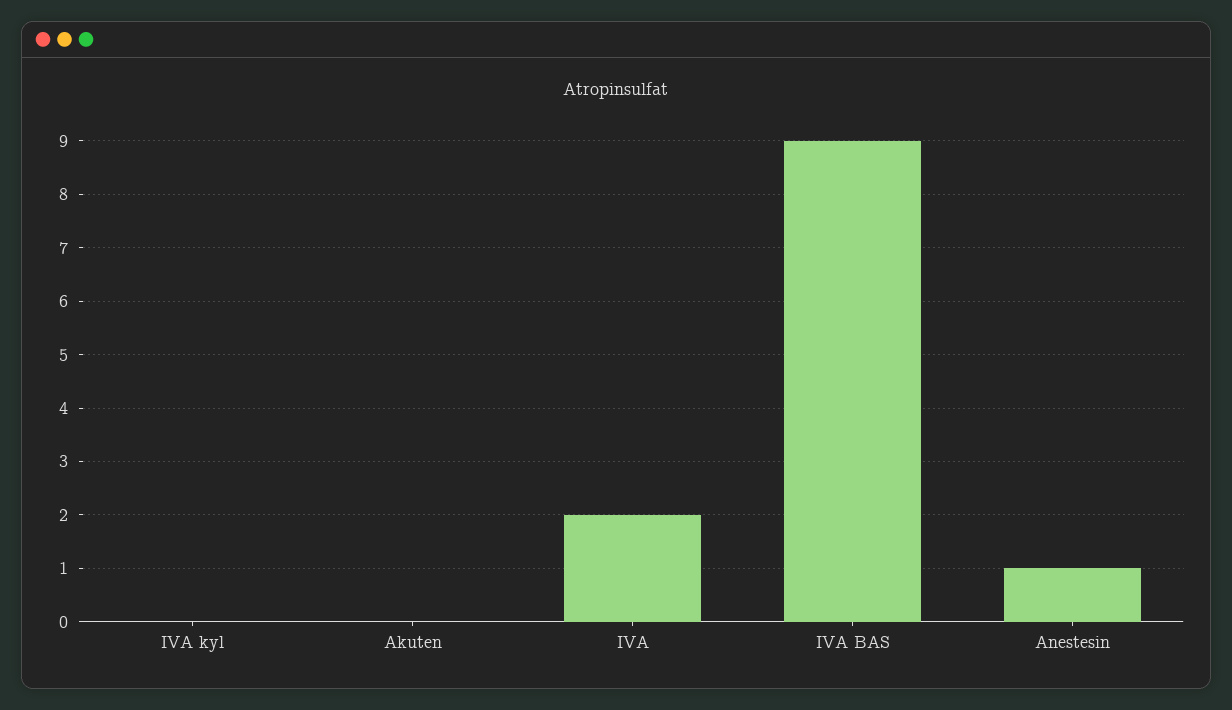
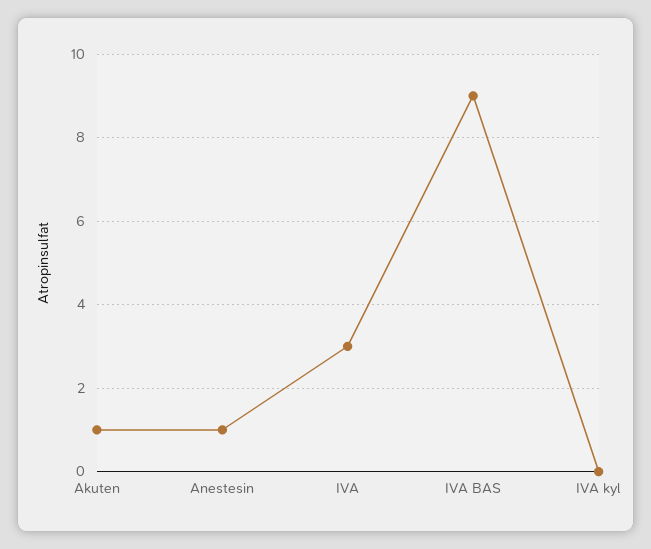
  {
    "IVA kyl": 0,
-   "Akuten": 0,
+   "Akuten": 1,
-   "IVA": 2,
+   "IVA": 3,
    "IVA BAS": 9,
    "Anestesin": 1
  }

